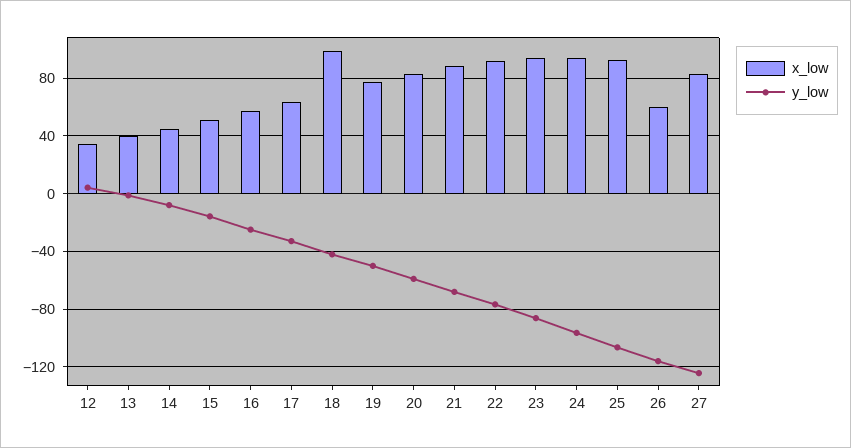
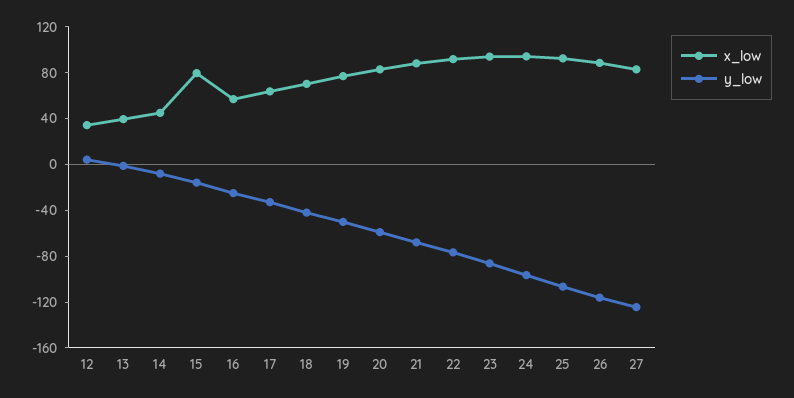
  {
    "x_low": {
      "12": 35,
      "13": 40,
      "14": 45,
-     "15": 50,
+     "15": 80,
      "16": 55,
      "17": 65,
-     "18": 100,
+     "18": 70,
      "19": 75,
      "20": 85,
      "21": 90,
      "22": 90,
      "23": 95,
      "24": 95,
      "25": 95,
-     "26": 60,
+     "26": 90,
      "27": 85
    },
    "y_low": {
      "12": 5,
      "13": 0,
      "14": -10,
      "15": -15,
      "16": -25,
      "17": -35,
      "18": -40,
      "19": -50,
      "20": -60,
      "21": -70,
      "22": -75,
      "23": -85,
      "24": -95,
      "25": -105,
      "26": -115,
      "27": -125
    }
  }

